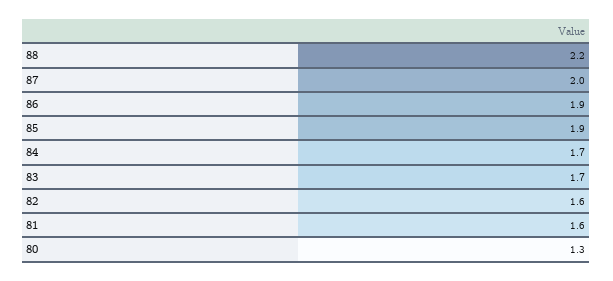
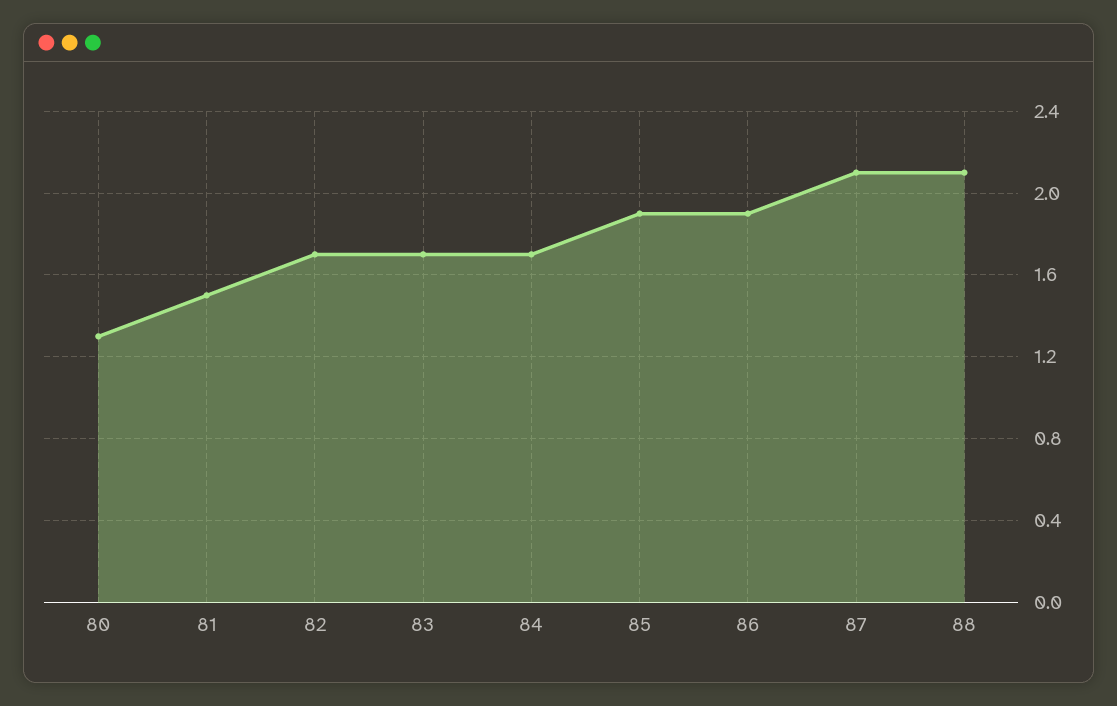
  {
-   "88": 2.2,
+   "88": 2.1,
-   "87": 2,
+   "87": 2.1,
    "86": 1.9,
    "85": 1.9,
    "84": 1.7,
    "83": 1.7,
-   "82": 1.6,
+   "82": 1.7,
-   "81": 1.6,
+   "81": 1.5,
    "80": 1.3
  }

